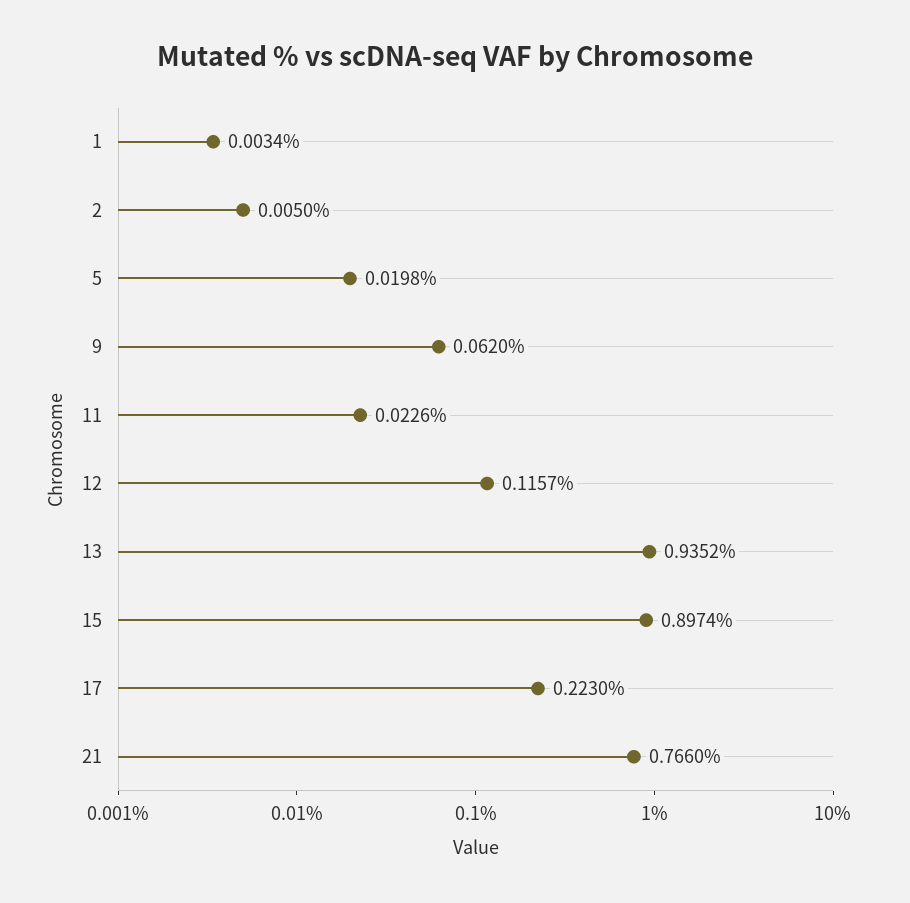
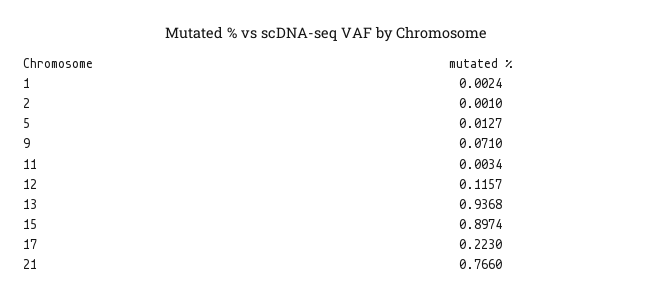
  {
-   "1": 0.0034,
+   "1": 0.0024,
-   "2": 0.005,
+   "2": 0.001,
-   "5": 0.0198,
+   "5": 0.0127,
-   "9": 0.062,
+   "9": 0.071,
-   "11": 0.0226,
+   "11": 0.0034,
    "12": 0.1157,
-   "13": 0.9352,
+   "13": 0.9368,
    "15": 0.8974,
    "17": 0.223,
    "21": 0.766
  }

